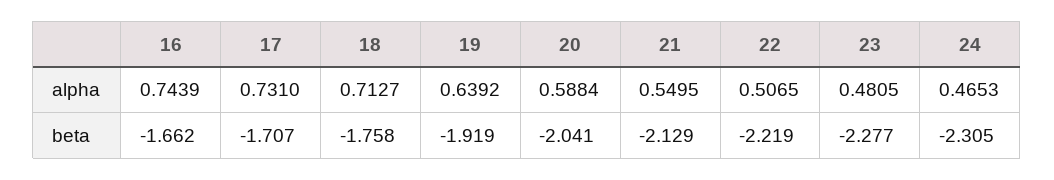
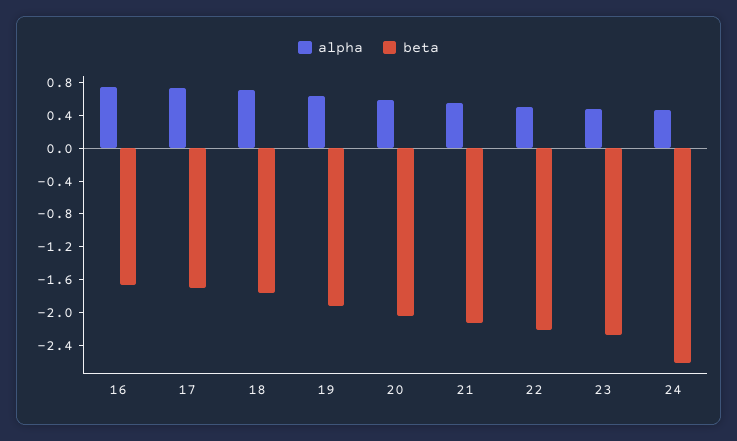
  {
    "alpha": {
      "16": 0.7439,
      "17": 0.731,
      "18": 0.7127,
      "19": 0.6392,
      "20": 0.5884,
      "21": 0.5495,
      "22": 0.5065,
      "23": 0.4805,
      "24": 0.4653
    },
    "beta": {
      "16": -1.662,
      "17": -1.707,
      "18": -1.758,
      "19": -1.919,
      "20": -2.041,
      "21": -2.129,
      "22": -2.219,
      "23": -2.277,
-     "24": -2.305
+     "24": -2.6
    }
  }

